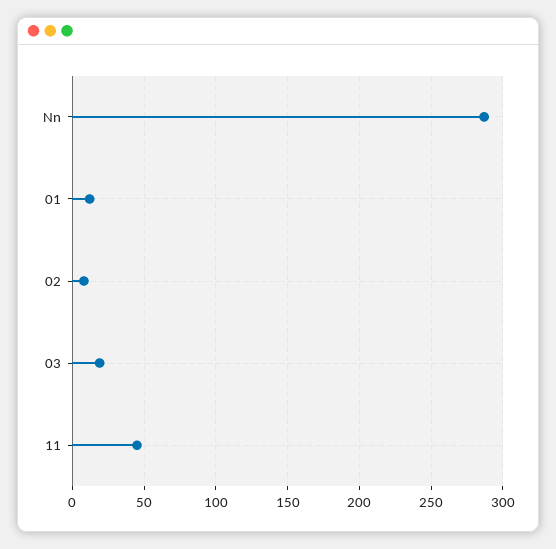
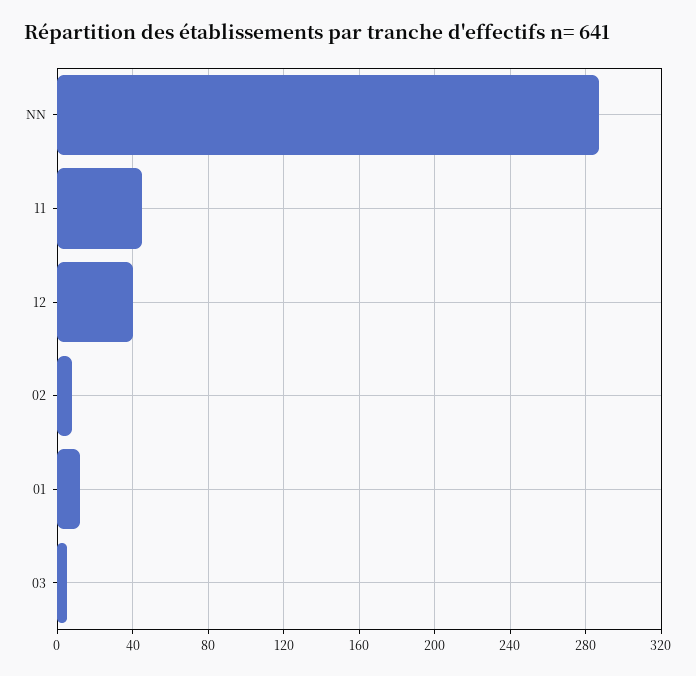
  {
    "Nn": 285,
    "01": 10,
    "02": 10,
-   "03": 20,
+   "03": 5,
-   "11": 45
+   "11": 45,
+   "12": 40
  }

